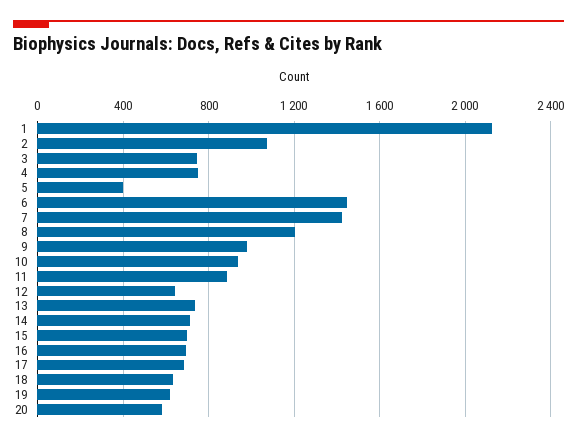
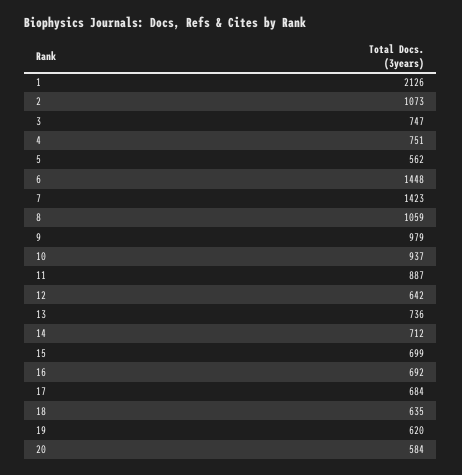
  {
    "1": 2126,
    "2": 1073,
    "3": 747,
    "4": 751,
-   "5": 400,
+   "5": 562,
    "6": 1448,
    "7": 1423,
-   "8": 1200,
+   "8": 1059,
    "9": 979,
    "10": 937,
    "11": 887,
    "12": 642,
    "13": 736,
    "14": 712,
    "15": 699,
    "16": 692,
    "17": 684,
    "18": 635,
    "19": 620,
    "20": 584
  }

